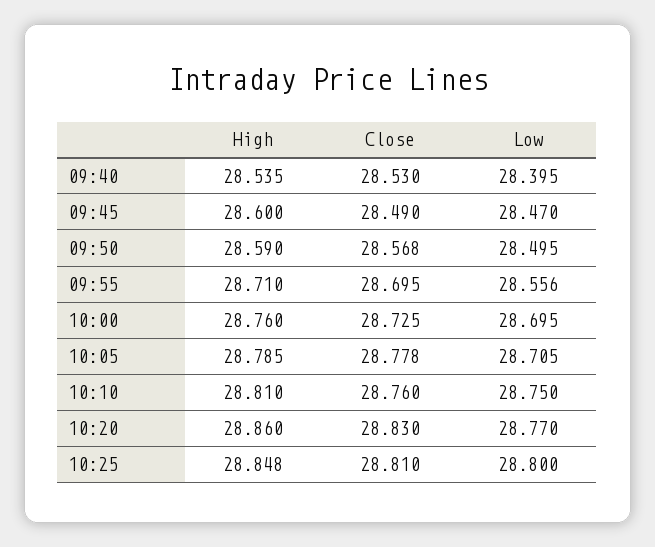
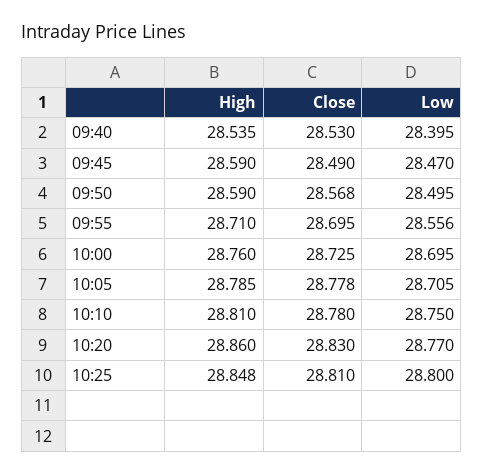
  {
    "High": {
      "09:40": 28.535,
-     "09:45": 28.6,
+     "09:45": 28.59,
      "09:50": 28.59,
      "09:55": 28.71,
      "10:00": 28.76,
      "10:05": 28.785,
      "10:10": 28.81,
      "10:20": 28.86,
      "10:25": 28.848
    },
    "Close": {
      "09:40": 28.53,
      "09:45": 28.49,
      "09:50": 28.568,
      "09:55": 28.695,
      "10:00": 28.725,
      "10:05": 28.778,
-     "10:10": 28.76,
+     "10:10": 28.78,
      "10:20": 28.83,
      "10:25": 28.81
    },
    "Low": {
      "09:40": 28.395,
      "09:45": 28.47,
      "09:50": 28.495,
      "09:55": 28.556,
      "10:00": 28.695,
      "10:05": 28.705,
      "10:10": 28.75,
      "10:20": 28.77,
      "10:25": 28.8
    }
  }

